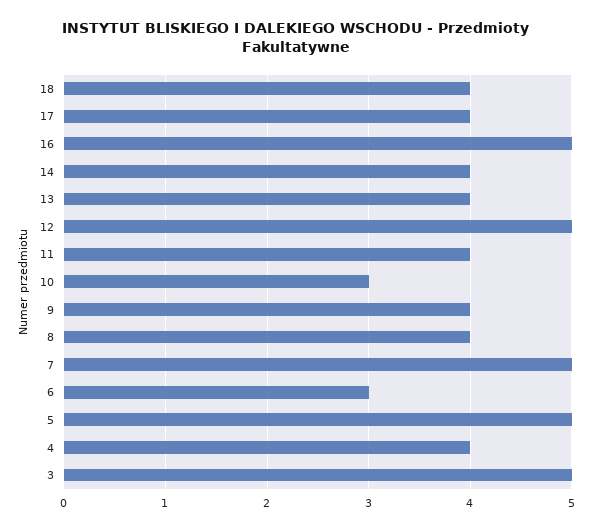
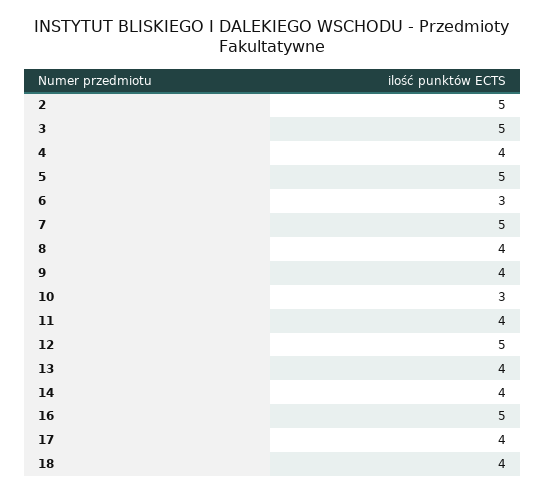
  {
    "18": 4,
    "17": 4,
    "16": 5,
    "14": 4,
    "13": 4,
    "12": 5,
    "11": 4,
    "10": 3,
    "9": 4,
    "8": 4,
    "7": 5,
    "6": 3,
    "5": 5,
    "4": 4,
-   "3": 5
+   "3": 5,
+   "2": 5
  }

